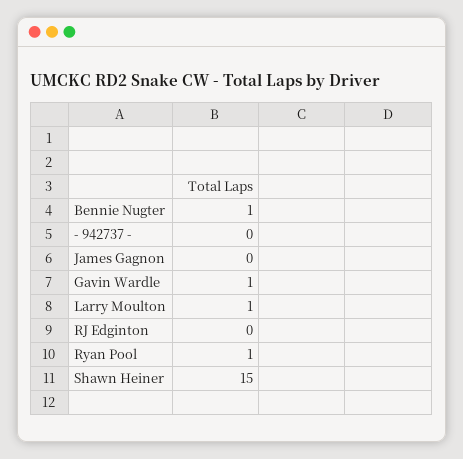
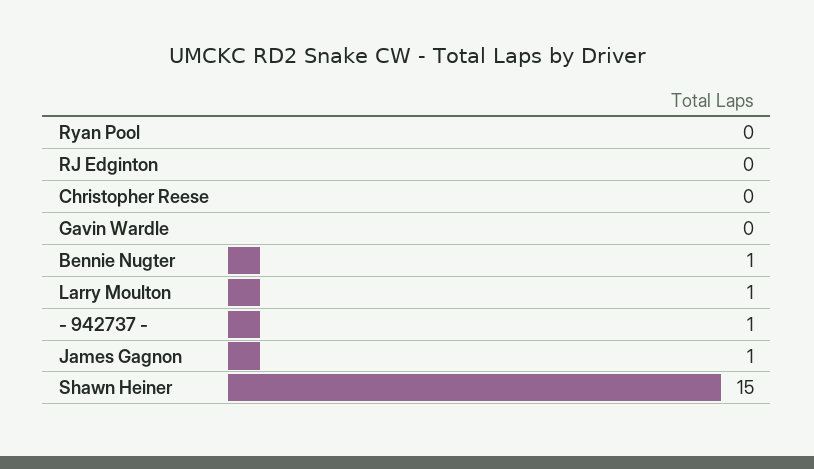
  {
    "Bennie Nugter": 1,
-   "- 942737 -": 0,
+   "- 942737 -": 1,
-   "James Gagnon": 0,
+   "James Gagnon": 1,
-   "Gavin Wardle": 1,
+   "Gavin Wardle": 0,
    "Larry Moulton": 1,
    "RJ Edginton": 0,
-   "Ryan Pool": 1,
+   "Ryan Pool": 0,
-   "Shawn Heiner": 15
+   "Shawn Heiner": 15,
+   "Christopher Reese": 0
  }

